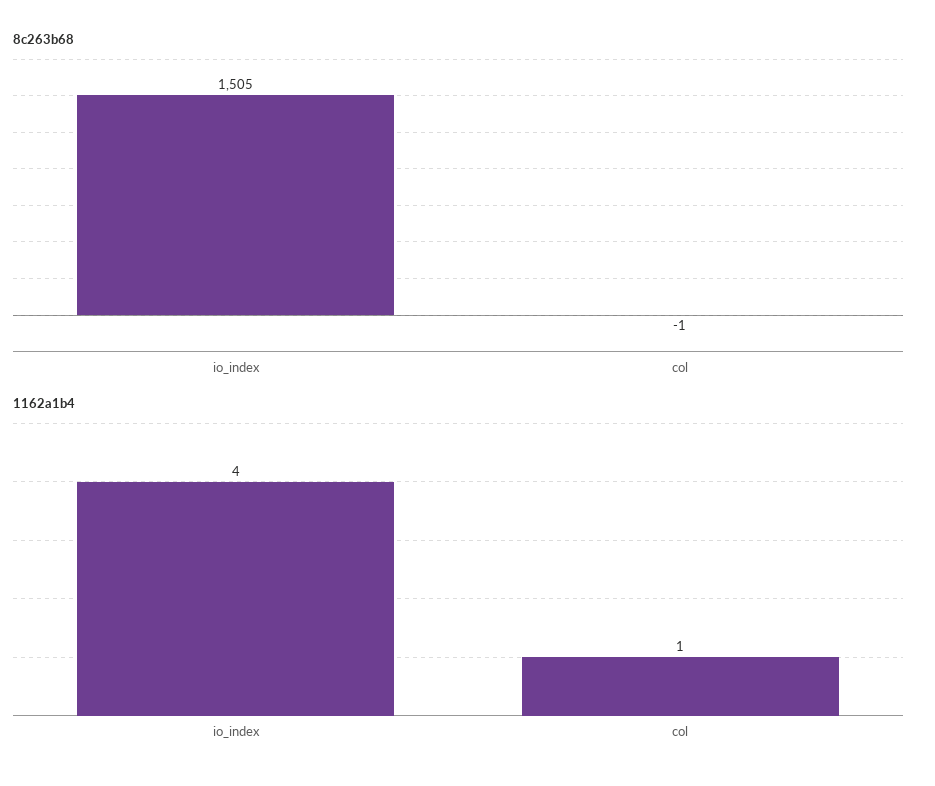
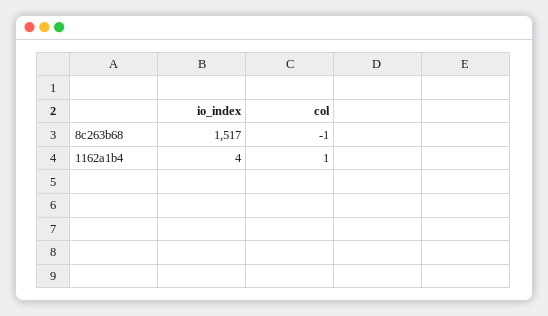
  {
    "8c263b68": {
-     "io_index": 1505,
+     "io_index": 1517,
      "col": -1
    },
    "1162a1b4": {
      "io_index": 4,
      "col": 1
    }
  }

